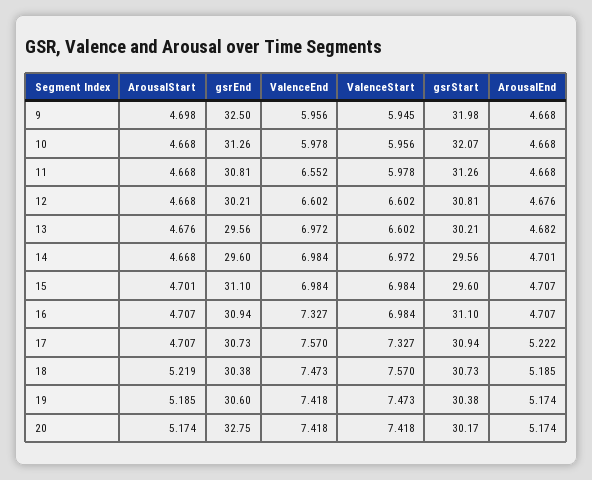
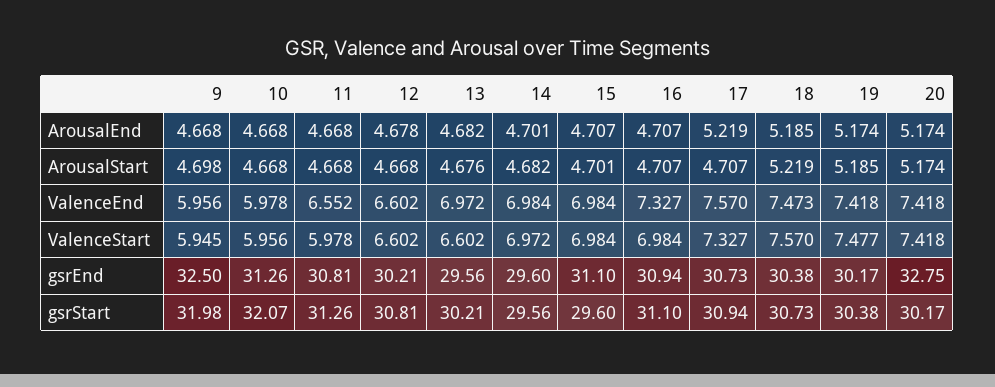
  {
    "ArousalStart": {
      "9": 4.698,
      "10": 4.668,
      "11": 4.668,
      "12": 4.668,
      "13": 4.676,
-     "14": 4.668,
+     "14": 4.682,
      "15": 4.701,
      "16": 4.707,
      "17": 4.707,
      "18": 5.219,
      "19": 5.185,
      "20": 5.174
    },
    "gsrEnd": {
      "9": 32.5,
      "10": 31.26,
      "11": 30.81,
      "12": 30.21,
      "13": 29.56,
      "14": 29.6,
      "15": 31.1,
      "16": 30.94,
      "17": 30.73,
      "18": 30.38,
-     "19": 30.6,
+     "19": 30.17,
      "20": 32.75
    },
    "ValenceEnd": {
      "9": 5.956,
      "10": 5.978,
      "11": 6.552,
      "12": 6.602,
      "13": 6.972,
      "14": 6.984,
      "15": 6.984,
      "16": 7.327,
      "17": 7.57,
      "18": 7.473,
      "19": 7.418,
      "20": 7.418
    },
    "ValenceStart": {
      "9": 5.945,
      "10": 5.956,
      "11": 5.978,
      "12": 6.602,
      "13": 6.602,
      "14": 6.972,
      "15": 6.984,
      "16": 6.984,
      "17": 7.327,
      "18": 7.57,
-     "19": 7.473,
+     "19": 7.477,
      "20": 7.418
    },
    "gsrStart": {
      "9": 31.98,
      "10": 32.07,
      "11": 31.26,
      "12": 30.81,
      "13": 30.21,
      "14": 29.56,
      "15": 29.6,
      "16": 31.1,
      "17": 30.94,
      "18": 30.73,
      "19": 30.38,
      "20": 30.17
    },
    "ArousalEnd": {
      "9": 4.668,
      "10": 4.668,
      "11": 4.668,
-     "12": 4.676,
+     "12": 4.678,
      "13": 4.682,
      "14": 4.701,
      "15": 4.707,
      "16": 4.707,
-     "17": 5.222,
+     "17": 5.219,
      "18": 5.185,
      "19": 5.174,
      "20": 5.174
    }
  }

